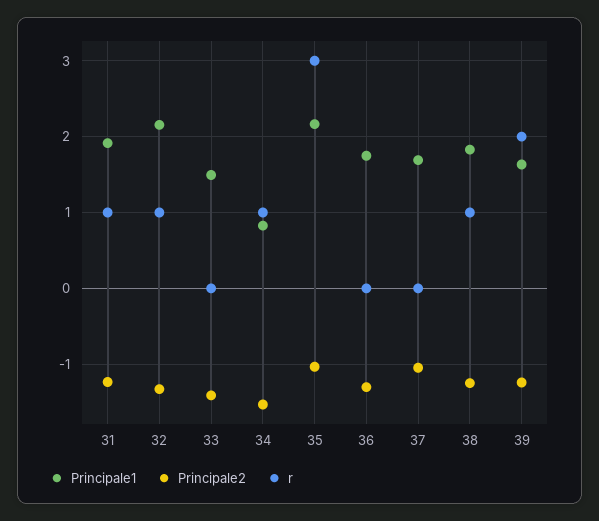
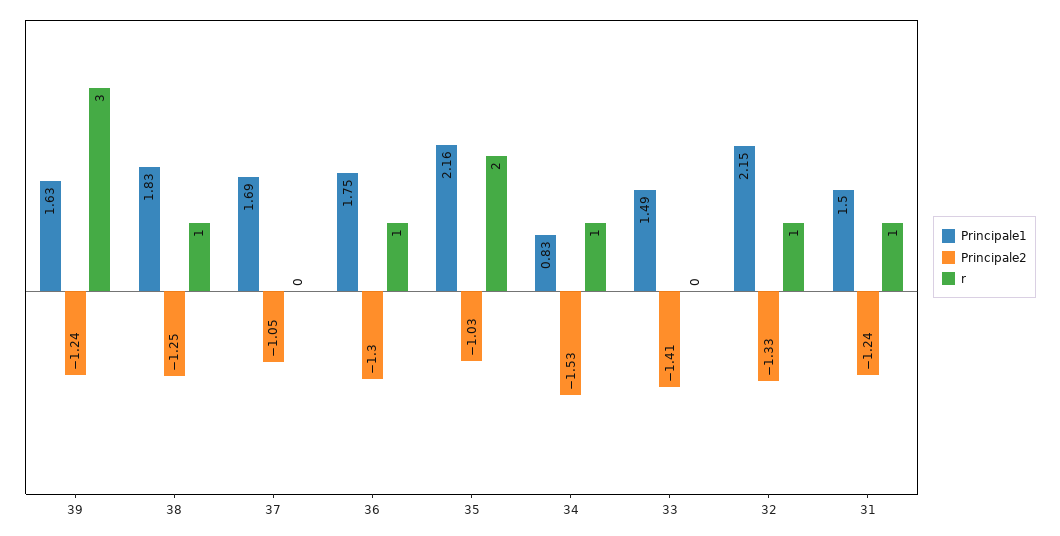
  {
    "Principale1": {
-     "31": 1.9,
+     "31": 1.5,
      "32": 2.15,
      "33": 1.49,
      "34": 0.83,
      "35": 2.16,
      "36": 1.75,
      "37": 1.69,
      "38": 1.83,
      "39": 1.63
    },
    "Principale2": {
      "31": -1.24,
      "32": -1.33,
      "33": -1.41,
      "34": -1.53,
      "35": -1.03,
      "36": -1.3,
      "37": -1.05,
      "38": -1.25,
      "39": -1.24
    },
    "r": {
      "31": 1,
      "32": 1,
      "33": 0,
      "34": 1,
-     "35": 3,
+     "35": 2,
-     "36": 0,
+     "36": 1,
      "37": 0,
      "38": 1,
-     "39": 2
+     "39": 3
    }
  }

